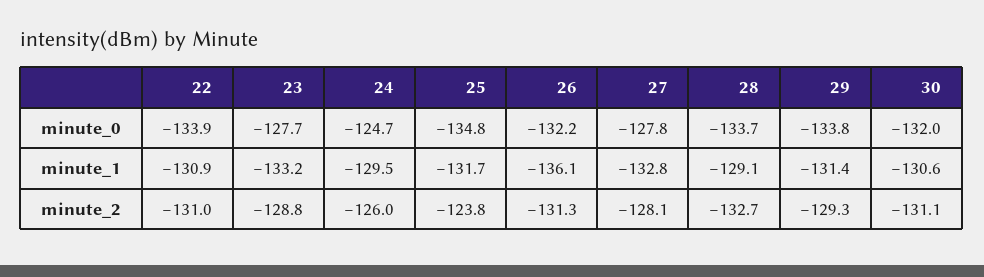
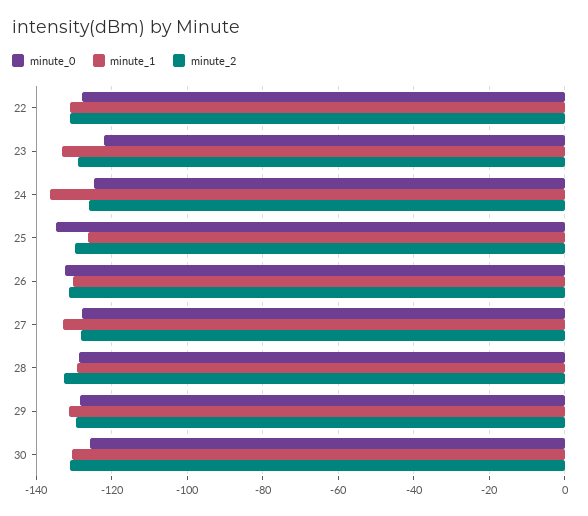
  {
    "minute_0": {
-     "22": -133.9,
+     "22": -128,
-     "23": -127.7,
+     "23": -122,
      "24": -124.7,
      "25": -134.8,
      "26": -132.2,
      "27": -127.8,
-     "28": -133.7,
+     "28": -128,
-     "29": -133.8,
+     "29": -128,
-     "30": -132
+     "30": -126
    },
    "minute_1": {
      "22": -130.9,
      "23": -133.2,
-     "24": -129.5,
+     "24": -136,
-     "25": -131.7,
+     "25": -126,
-     "26": -136.1,
+     "26": -130,
      "27": -132.8,
      "28": -129.1,
      "29": -131.4,
      "30": -130.6
    },
    "minute_2": {
      "22": -131,
      "23": -128.8,
      "24": -126,
-     "25": -123.8,
+     "25": -130,
      "26": -131.3,
      "27": -128.1,
      "28": -132.7,
      "29": -129.3,
      "30": -131.1
    }
  }

